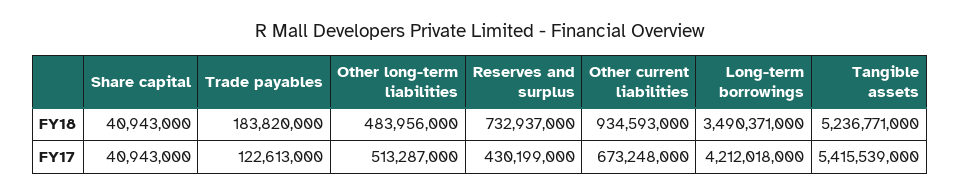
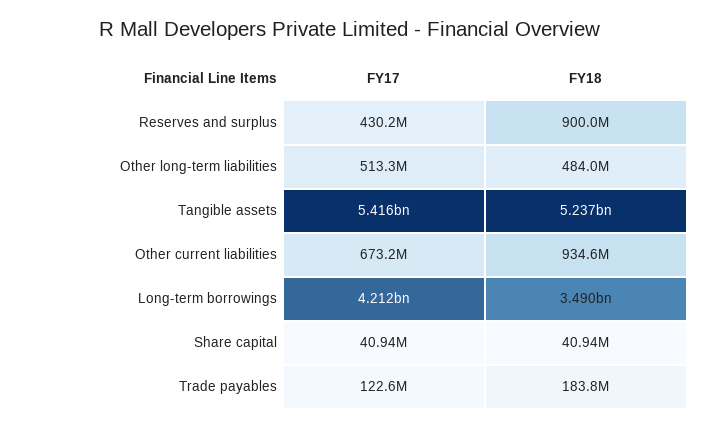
  {
    "Share capital": {
      "FY18": 40943000,
      "FY17": 40943000
    },
    "Trade payables": {
      "FY18": 183820000,
      "FY17": 122613000
    },
    "Other long-term liabilities": {
      "FY18": 483956000,
      "FY17": 513287000
    },
    "Reserves and surplus": {
-     "FY18": 732937000,
+     "FY18": 900000000,
      "FY17": 430199000
    },
    "Other current liabilities": {
      "FY18": 934593000,
      "FY17": 673248000
    },
    "Long-term borrowings": {
      "FY18": 3490371000,
      "FY17": 4212018000
    },
    "Tangible assets": {
      "FY18": 5236771000,
      "FY17": 5415539000
    }
  }

